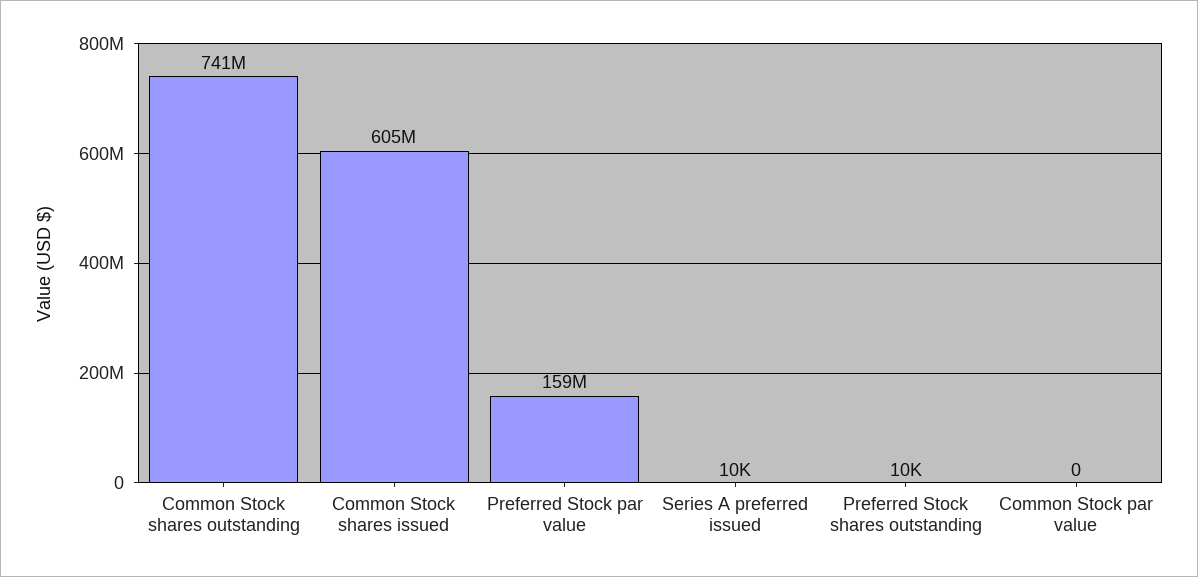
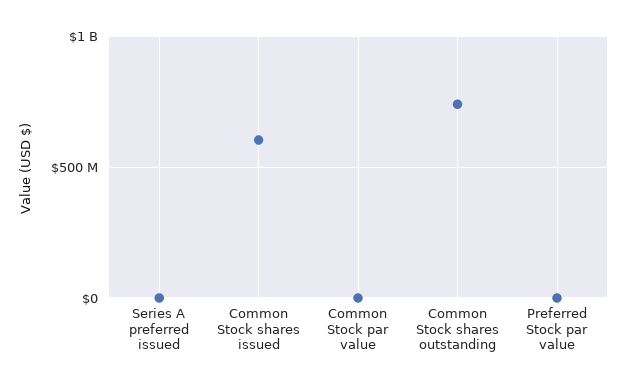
  {
    "Common Stock shares outstanding": 741000000,
    "Common Stock shares issued": 605000000,
-   "Preferred Stock par value": 159000000,
+   "Preferred Stock par value": 0,
    "Series A preferred issued": 10000,
-   "Preferred Stock shares outstanding": 10000,
    "Common Stock par value": 0
  }

